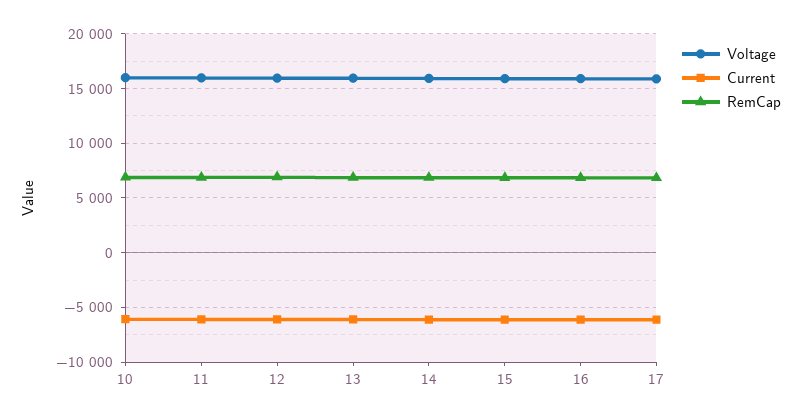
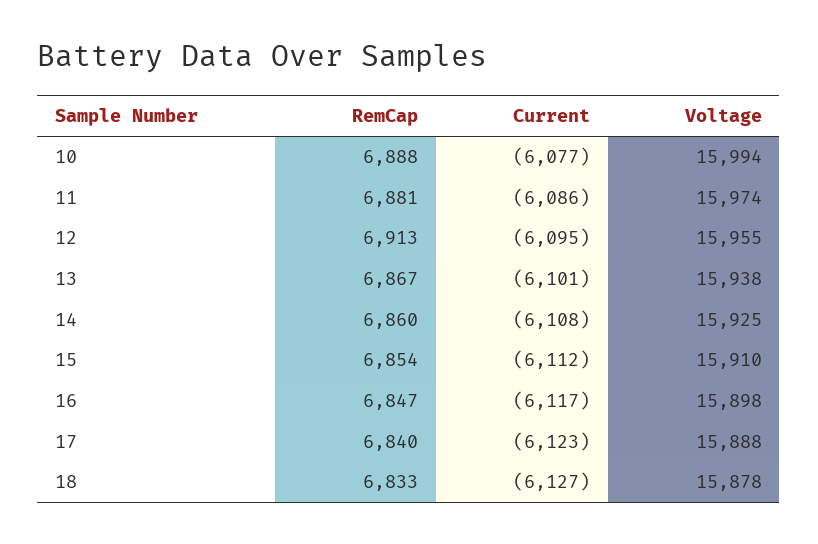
  {
    "Voltage": {
      "10": 15994,
      "11": 15974,
      "12": 15955,
      "13": 15938,
      "14": 15925,
      "15": 15910,
      "16": 15898,
-     "17": 15888
+     "17": 15888,
+     "18": 15878
    },
    "Current": {
      "10": -6077,
      "11": -6086,
      "12": -6095,
      "13": -6101,
      "14": -6108,
      "15": -6112,
      "16": -6117,
-     "17": -6123
+     "17": -6123,
+     "18": -6127
    },
    "RemCap": {
      "10": 6888,
      "11": 6881,
      "12": 6913,
      "13": 6867,
      "14": 6860,
      "15": 6854,
      "16": 6847,
-     "17": 6840
+     "17": 6840,
+     "18": 6833
    }
  }

